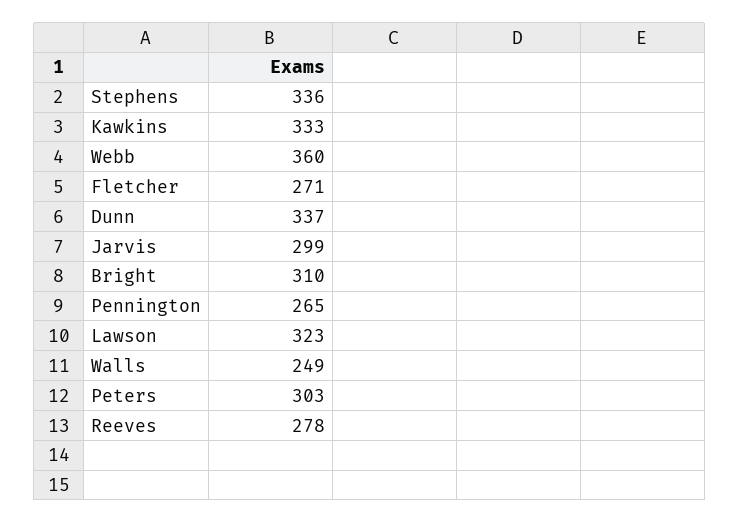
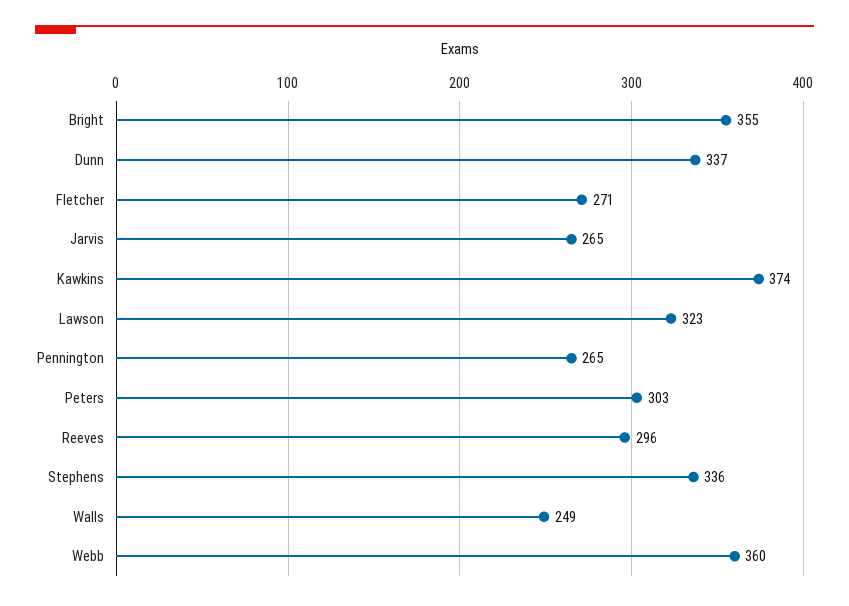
  {
    "Stephens": 336,
-   "Kawkins": 333,
+   "Kawkins": 374,
    "Webb": 360,
    "Fletcher": 271,
    "Dunn": 337,
-   "Jarvis": 299,
+   "Jarvis": 265,
-   "Bright": 310,
+   "Bright": 355,
    "Pennington": 265,
    "Lawson": 323,
    "Walls": 249,
    "Peters": 303,
-   "Reeves": 278
+   "Reeves": 296
  }

